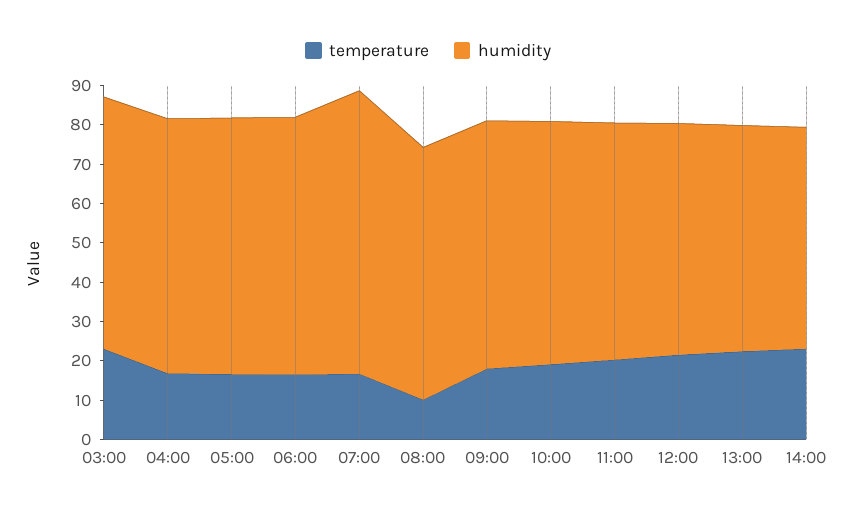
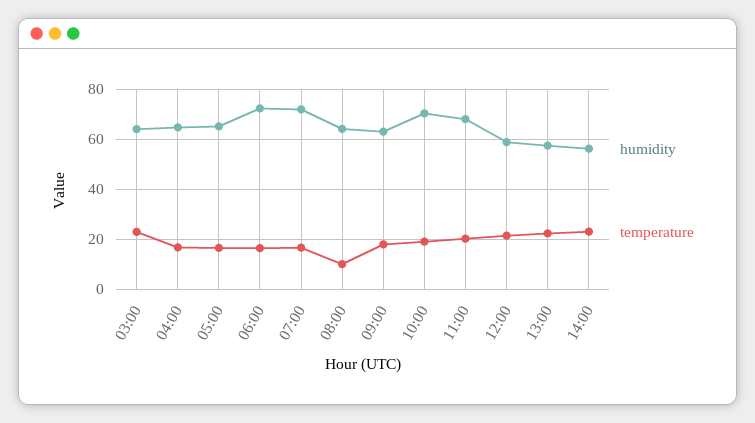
  {
    "temperature": {
      "03:00": 22.5,
      "04:00": 17.5,
      "05:00": 17.5,
      "06:00": 17.5,
      "07:00": 17.5,
      "08:00": 10,
      "09:00": 17.5,
      "10:00": 20,
      "11:00": 20,
      "12:00": 22.5,
      "13:00": 22.5,
      "14:00": 22.5
    },
    "humidity": {
      "03:00": 65,
      "04:00": 65,
      "05:00": 65,
-     "06:00": 65,
+     "06:00": 72.5,
      "07:00": 72.5,
      "08:00": 65,
      "09:00": 62.5,
-     "10:00": 62.5,
+     "10:00": 70,
-     "11:00": 60,
+     "11:00": 67.5,
      "12:00": 60,
      "13:00": 57.5,
      "14:00": 57.5
    }
  }

